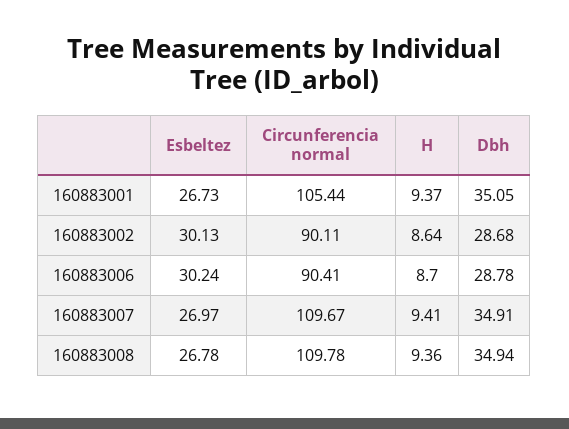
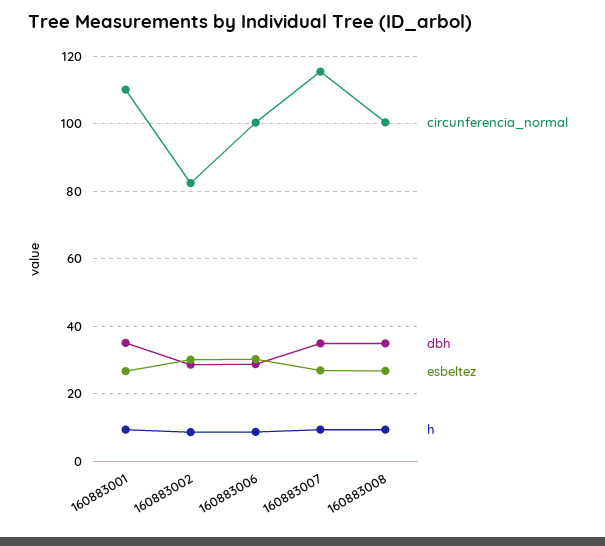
  {
    "Esbeltez": {
      "160883001": 26.73,
      "160883002": 30.13,
      "160883006": 30.24,
      "160883007": 26.97,
      "160883008": 26.78
    },
    "Circunferencia normal": {
-     "160883001": 105.44,
+     "160883001": 110,
-     "160883002": 90.11,
+     "160883002": 82,
-     "160883006": 90.41,
+     "160883006": 100,
-     "160883007": 109.67,
+     "160883007": 116,
-     "160883008": 109.78
+     "160883008": 100
    },
    "H": {
      "160883001": 9.37,
      "160883002": 8.64,
      "160883006": 8.7,
      "160883007": 9.41,
      "160883008": 9.36
    },
    "Dbh": {
      "160883001": 35.05,
      "160883002": 28.68,
      "160883006": 28.78,
      "160883007": 34.91,
      "160883008": 34.94
    }
  }

